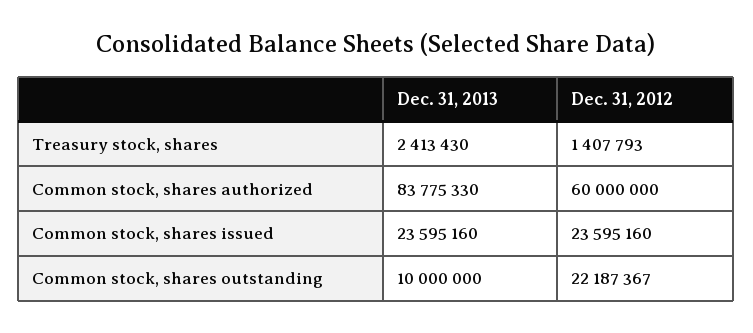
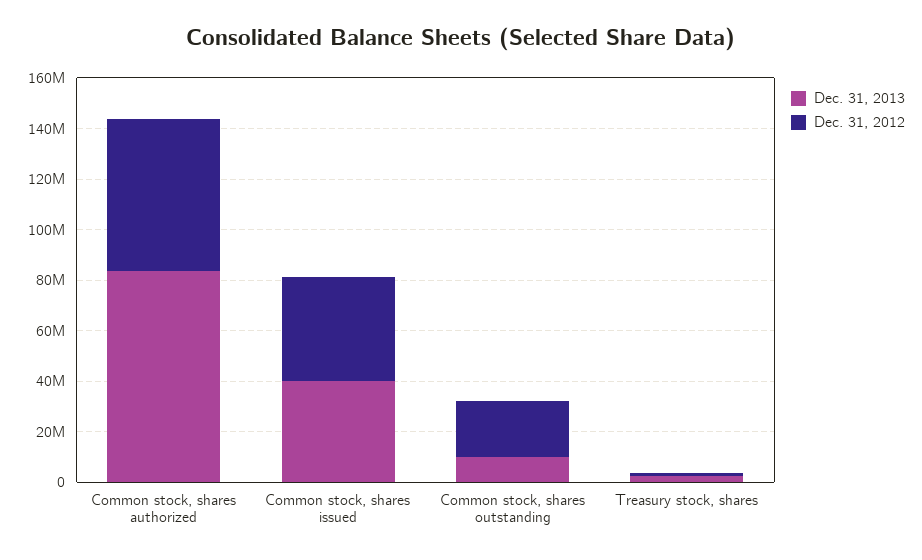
  {
    "Dec. 31, 2013": {
      "Treasury stock, shares": 2413430,
      "Common stock, shares authorized": 83775330,
-     "Common stock, shares issued": 23595160,
+     "Common stock, shares issued": 40000000,
      "Common stock, shares outstanding": 10000000
    },
    "Dec. 31, 2012": {
      "Treasury stock, shares": 1407793,
      "Common stock, shares authorized": 60000000,
-     "Common stock, shares issued": 23595160,
+     "Common stock, shares issued": 40000000,
      "Common stock, shares outstanding": 22187367
    }
  }

